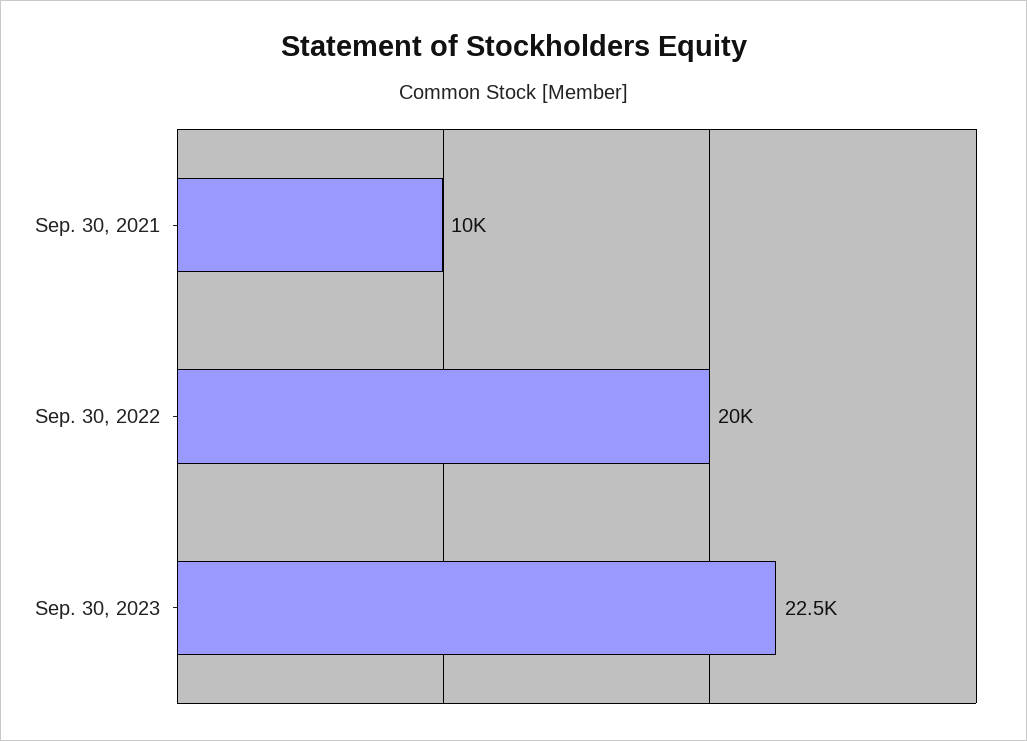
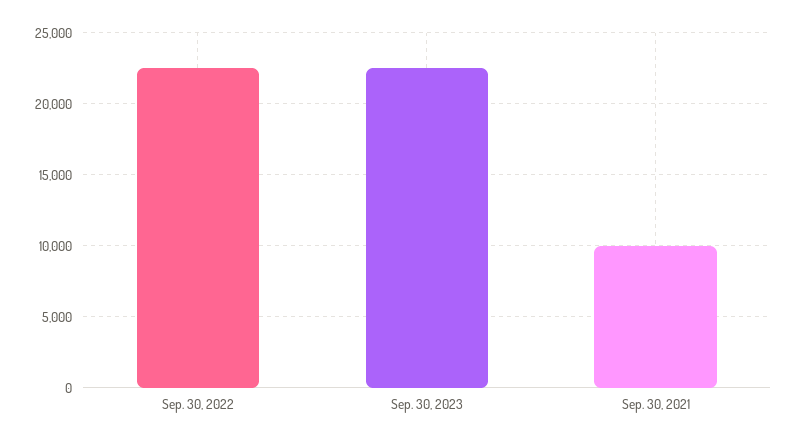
  {
    "Sep. 30, 2021": 10000,
-   "Sep. 30, 2022": 20000,
+   "Sep. 30, 2022": 22500,
    "Sep. 30, 2023": 22500
  }

